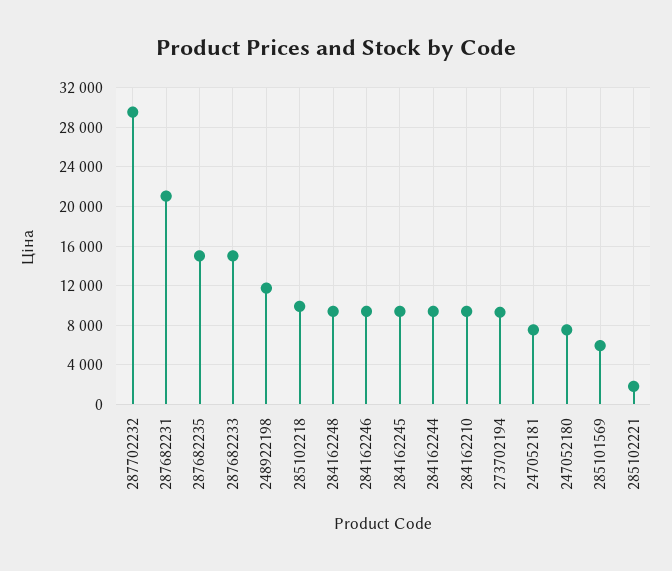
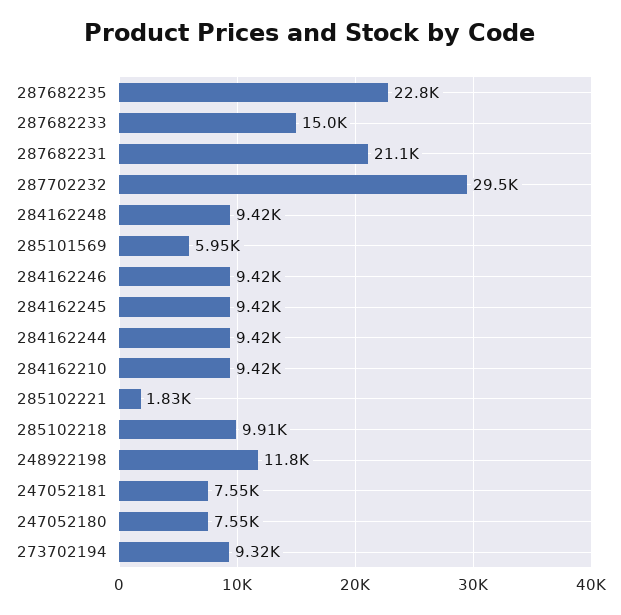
  {
    "287702232": 29500,
    "287682231": 21100,
-   "287682235": 15000,
+   "287682235": 22800,
    "287682233": 15000,
    "248922198": 11800,
    "285102218": 9910,
    "284162248": 9420,
    "284162246": 9420,
    "284162245": 9420,
    "284162244": 9420,
    "284162210": 9420,
    "273702194": 9320,
    "247052181": 7550,
    "247052180": 7550,
    "285101569": 5950,
    "285102221": 1830
  }

